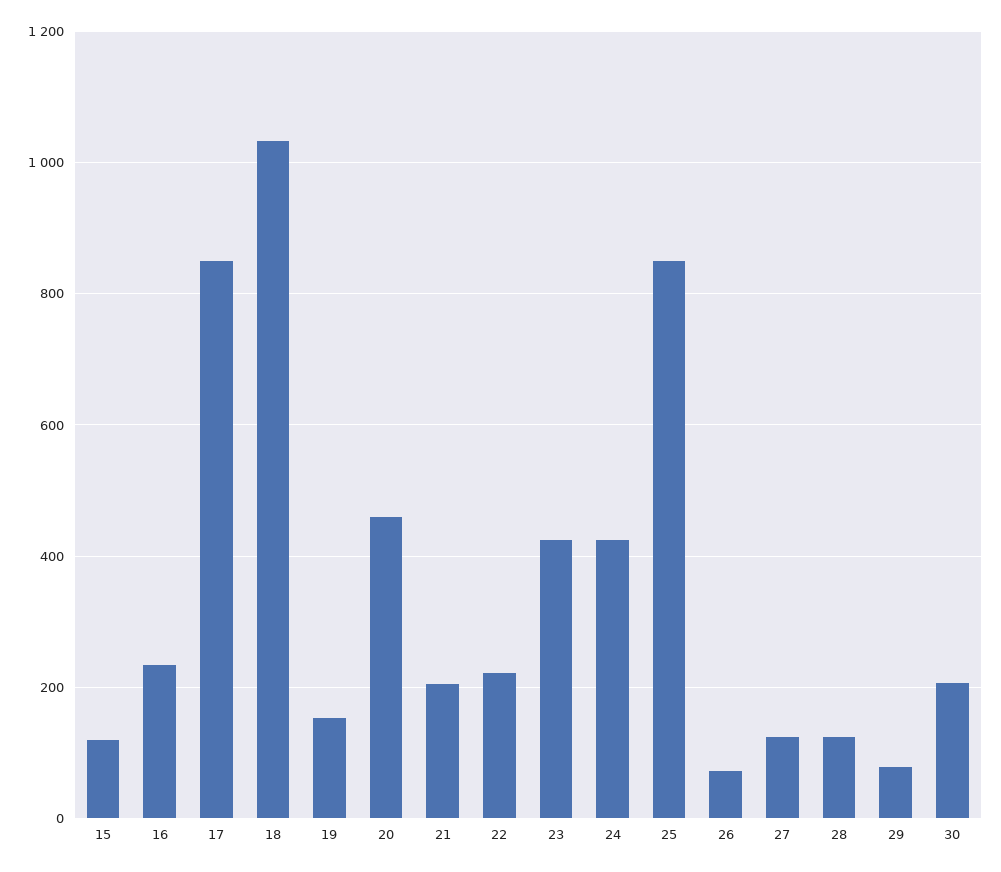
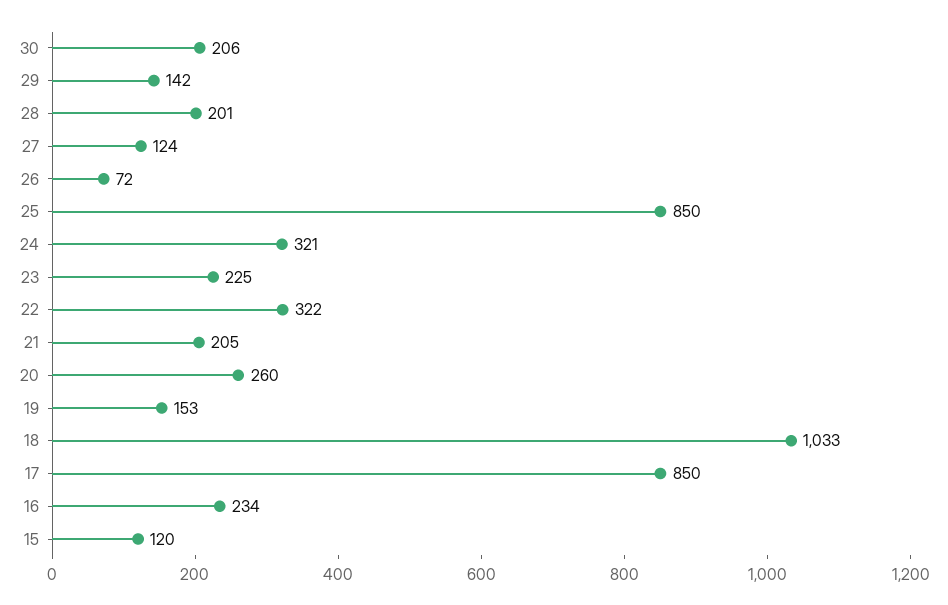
  {
    "15": 120,
    "16": 234,
    "17": 850,
    "18": 1033,
    "19": 153,
-   "20": 460,
+   "20": 260,
    "21": 205,
-   "22": 220,
+   "22": 322,
-   "23": 420,
+   "23": 225,
-   "24": 420,
+   "24": 321,
    "25": 850,
    "26": 72,
    "27": 124,
-   "28": 120,
+   "28": 201,
-   "29": 80,
+   "29": 142,
    "30": 206
  }

